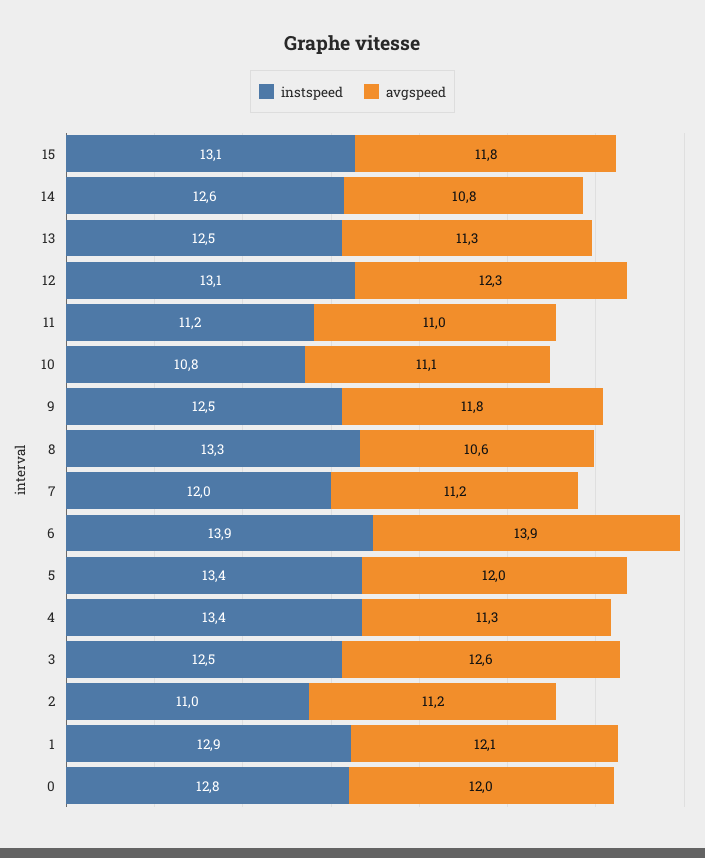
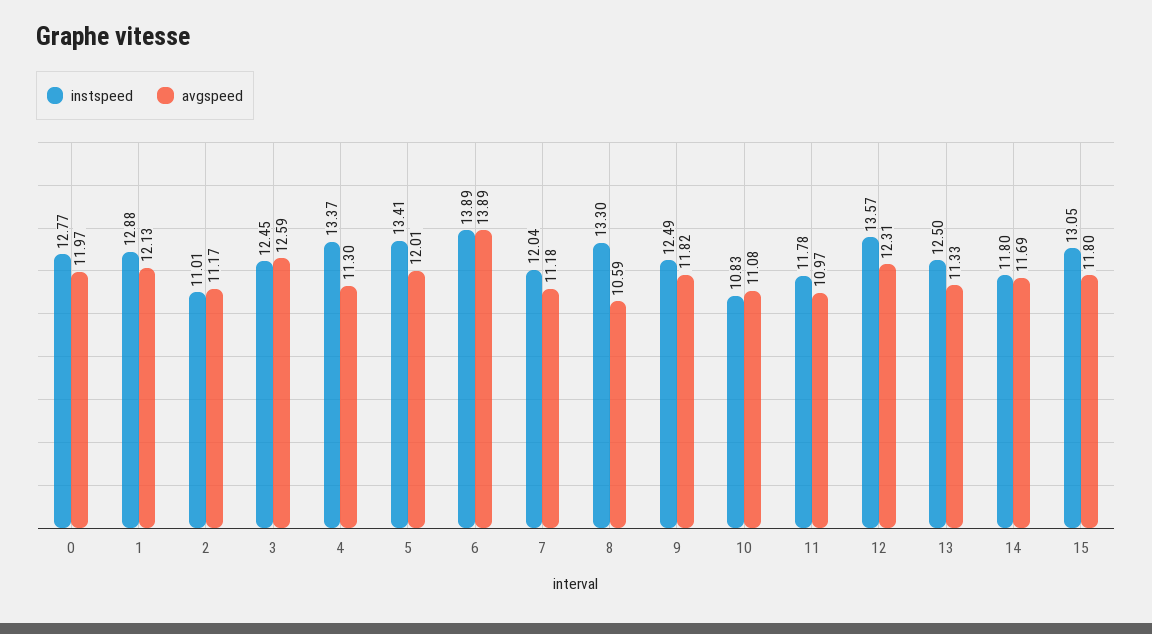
  {
    "instspeed": {
      "15": 13.05,
-     "14": 12.6,
+     "14": 11.8,
      "13": 12.5,
-     "12": 13.1,
+     "12": 13.57,
-     "11": 11.2,
+     "11": 11.78,
      "10": 10.83,
      "9": 12.49,
      "8": 13.3,
      "7": 12.04,
      "6": 13.89,
      "5": 13.41,
      "4": 13.37,
      "3": 12.45,
      "2": 11.01,
      "1": 12.88,
      "0": 12.77
    },
    "avgspeed": {
      "15": 11.8,
-     "14": 10.8,
+     "14": 11.69,
      "13": 11.33,
      "12": 12.31,
      "11": 10.97,
      "10": 11.08,
      "9": 11.82,
      "8": 10.59,
      "7": 11.18,
      "6": 13.89,
      "5": 12.01,
      "4": 11.3,
      "3": 12.59,
      "2": 11.17,
      "1": 12.13,
      "0": 11.97
    }
  }

